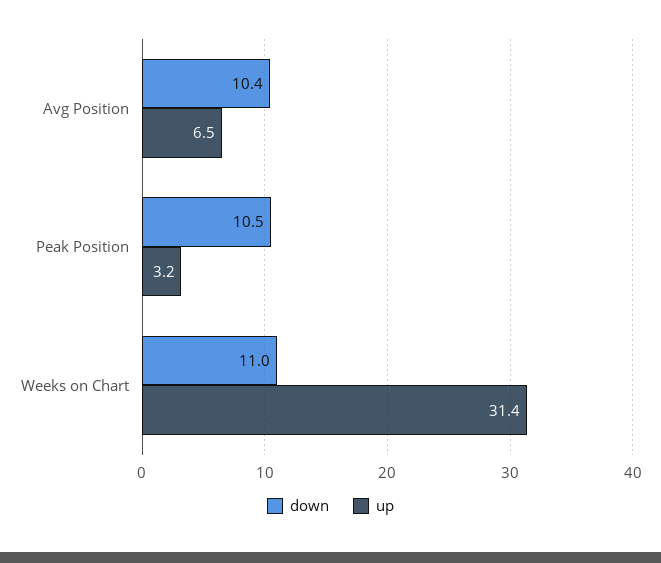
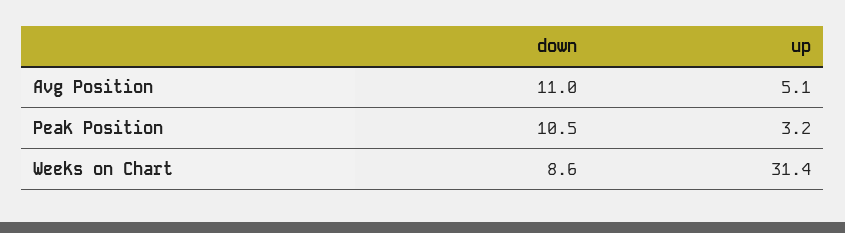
  {
    "down": {
-     "Avg Position": 10.4,
+     "Avg Position": 11,
      "Peak Position": 10.5,
-     "Weeks on Chart": 11
+     "Weeks on Chart": 8.6
    },
    "up": {
-     "Avg Position": 6.5,
+     "Avg Position": 5.1,
      "Peak Position": 3.2,
      "Weeks on Chart": 31.4
    }
  }

